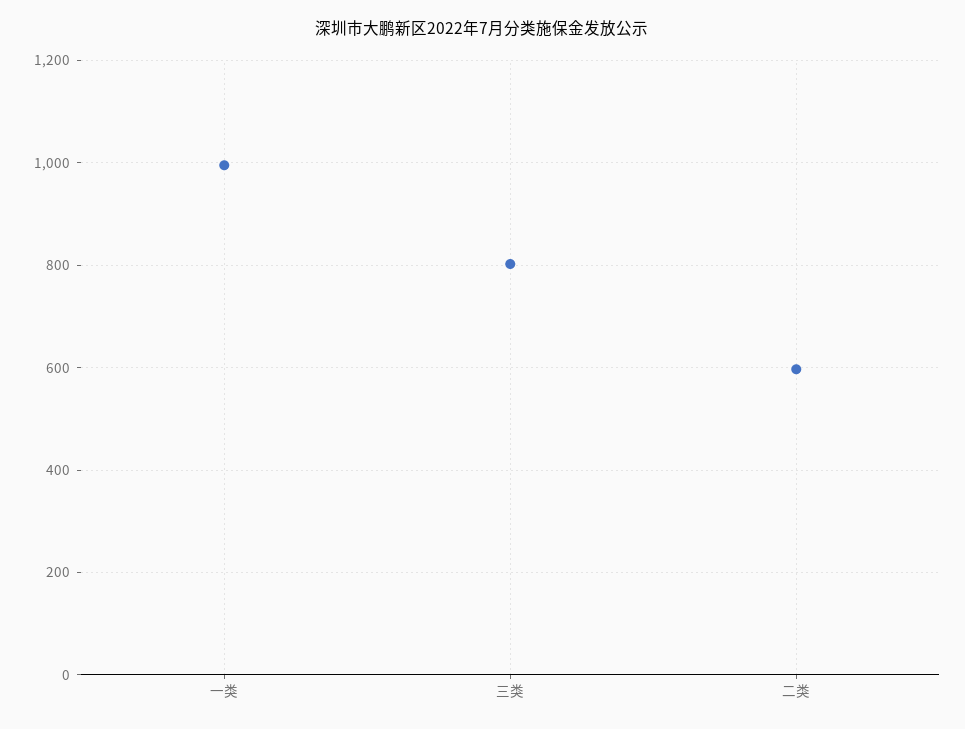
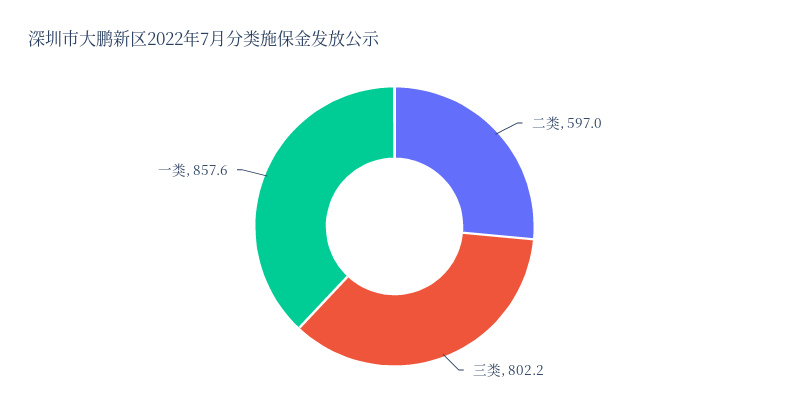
  {
-   "一类": 1000,
+   "一类": 857.6,
    "三类": 802.2,
    "二类": 597
  }

